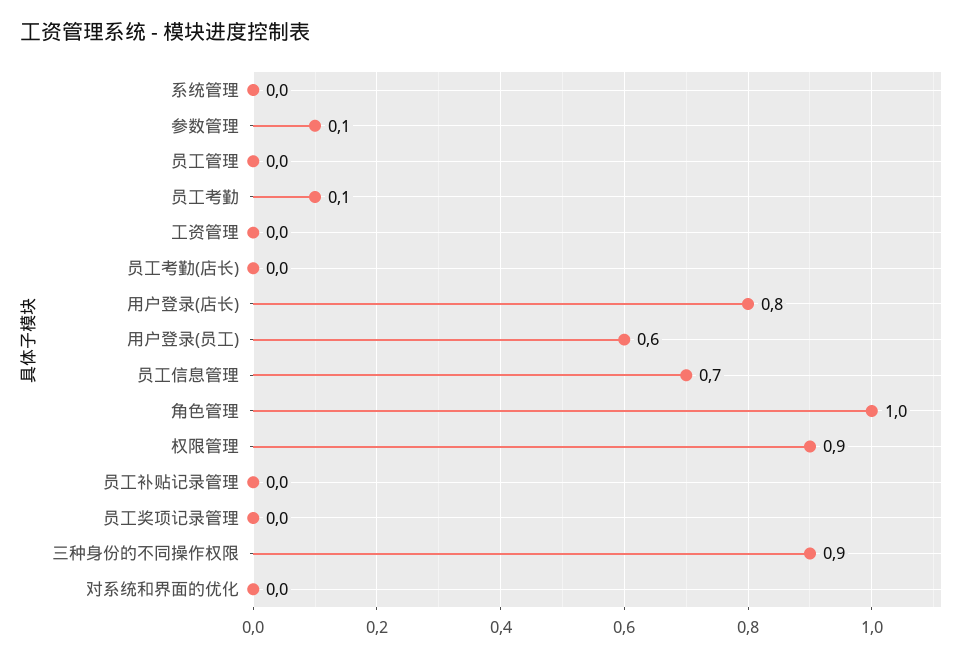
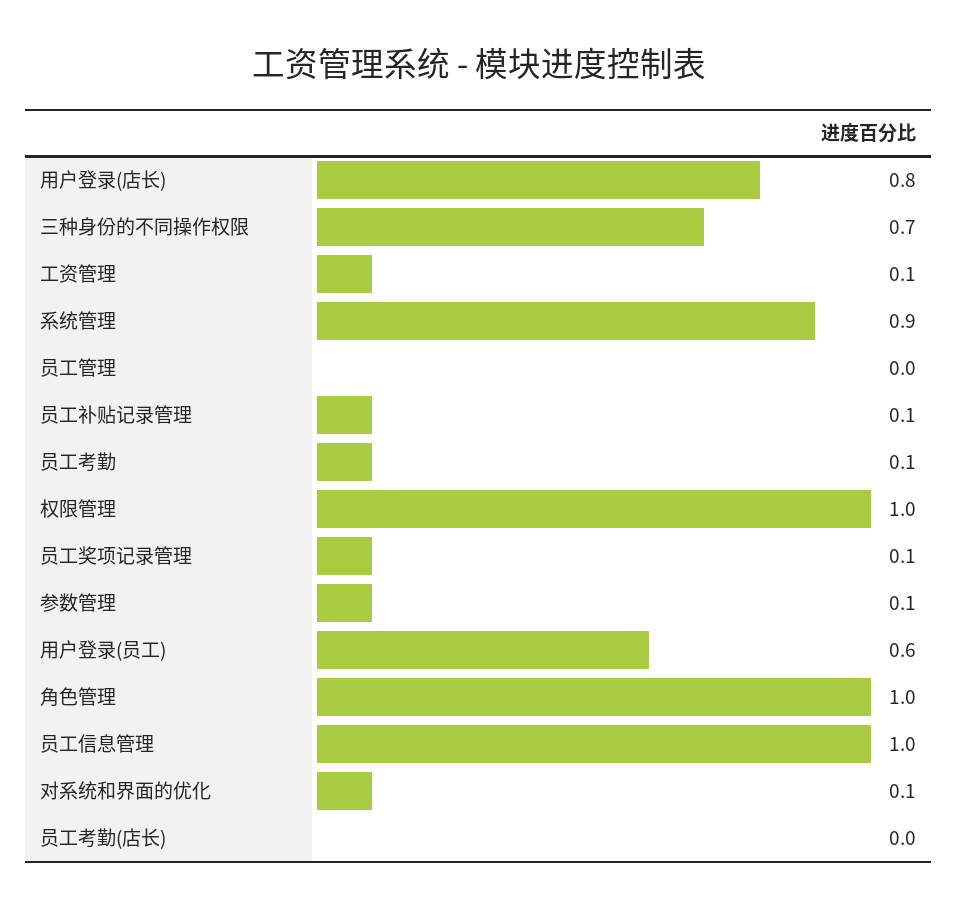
  {
-   "系统管理": 0,
+   "系统管理": 0.9,
    "参数管理": 0.1,
    "员工管理": 0,
    "员工考勤": 0.1,
-   "工资管理": 0,
+   "工资管理": 0.1,
    "员工考勤(店长)": 0,
    "用户登录(店长)": 0.8,
    "用户登录(员工)": 0.6,
-   "员工信息管理": 0.7,
+   "员工信息管理": 1,
    "角色管理": 1,
-   "权限管理": 0.9,
+   "权限管理": 1,
-   "员工补贴记录管理": 0,
+   "员工补贴记录管理": 0.1,
-   "员工奖项记录管理": 0,
+   "员工奖项记录管理": 0.1,
-   "三种身份的不同操作权限": 0.9,
+   "三种身份的不同操作权限": 0.7,
-   "对系统和界面的优化": 0
+   "对系统和界面的优化": 0.1
  }

